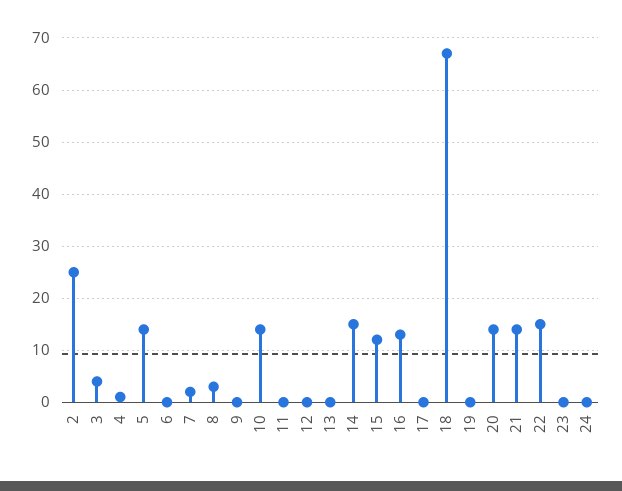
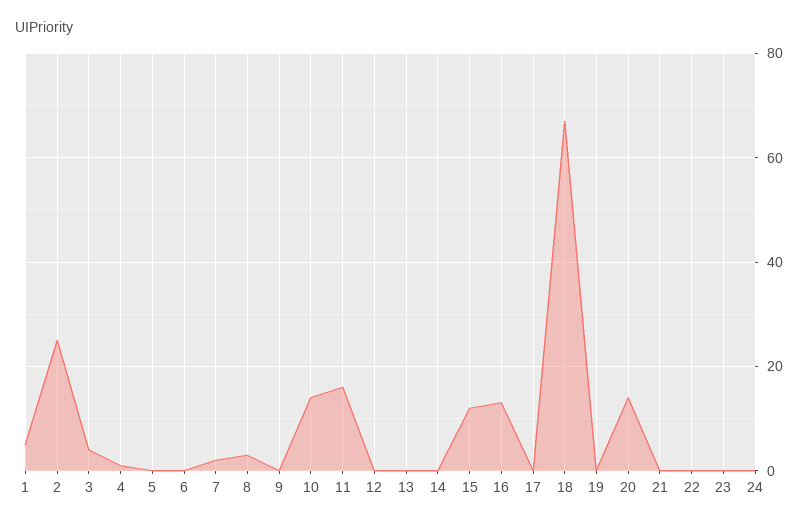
  {
    "2": 25,
    "3": 5,
    "4": 0,
-   "5": 15,
+   "5": 0,
    "6": 0,
    "7": 0,
    "8": 5,
    "9": 0,
    "10": 15,
-   "11": 0,
+   "11": 15,
    "12": 0,
    "13": 0,
-   "14": 15,
+   "14": 0,
    "15": 10,
    "16": 15,
    "17": 0,
    "18": 65,
    "19": 0,
    "20": 15,
-   "21": 15,
+   "21": 0,
-   "22": 15,
+   "22": 0,
    "23": 0,
-   "24": 0
+   "24": 0,
+   "1": 5
  }

